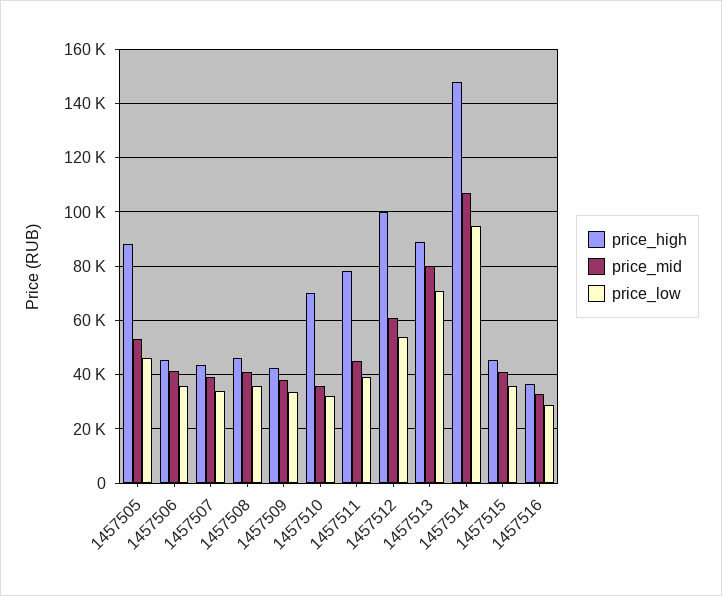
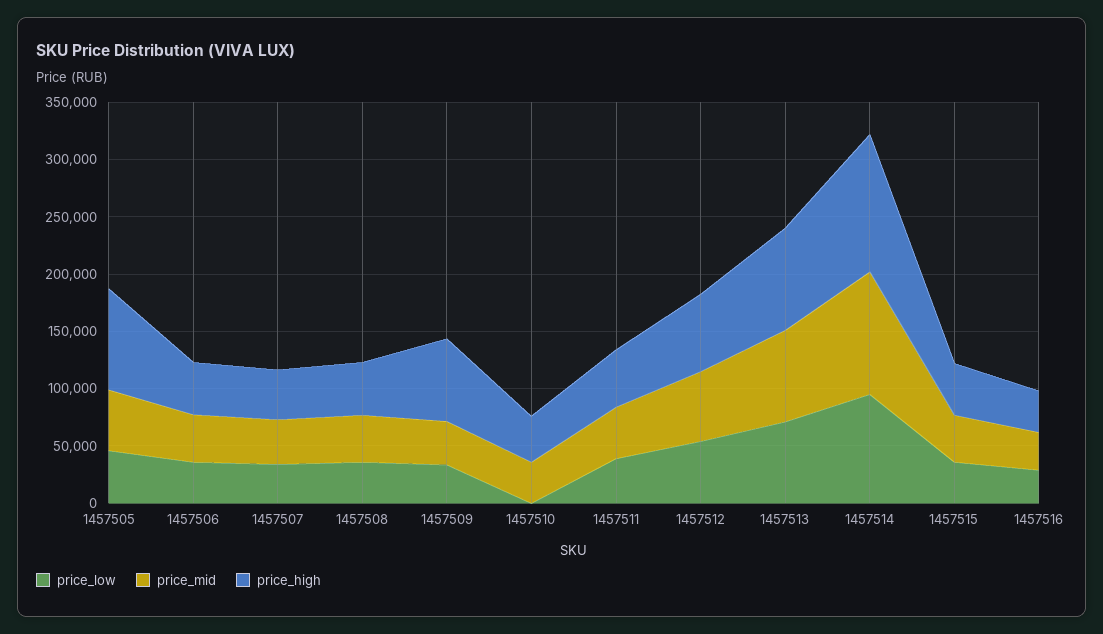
  {
    "price_high": {
      "1457505": 87500,
      "1457506": 45000,
      "1457507": 42500,
      "1457508": 45000,
-     "1457509": 42500,
+     "1457509": 70000,
-     "1457510": 70000,
+     "1457510": 40000,
-     "1457511": 77500,
+     "1457511": 50000,
-     "1457512": 100000,
+     "1457512": 70000,
      "1457513": 90000,
-     "1457514": 147500,
+     "1457514": 120000,
      "1457515": 45000,
      "1457516": 37500
    },
    "price_mid": {
      "1457505": 52500,
      "1457506": 42500,
      "1457507": 40000,
      "1457508": 40000,
      "1457509": 37500,
      "1457510": 35000,
      "1457511": 45000,
      "1457512": 60000,
      "1457513": 80000,
      "1457514": 107500,
      "1457515": 40000,
      "1457516": 32500
    },
    "price_low": {
      "1457505": 45000,
      "1457506": 35000,
      "1457507": 35000,
      "1457508": 35000,
      "1457509": 32500,
-     "1457510": 32500,
+     "1457510": 0,
      "1457511": 40000,
      "1457512": 55000,
      "1457513": 70000,
      "1457514": 95000,
      "1457515": 35000,
      "1457516": 30000
    }
  }

